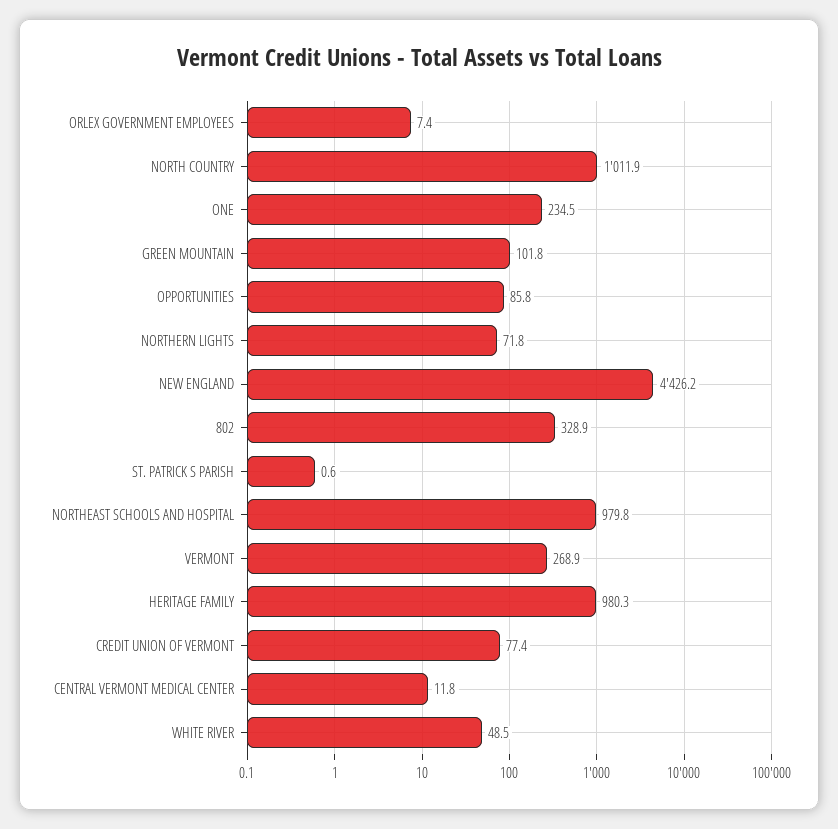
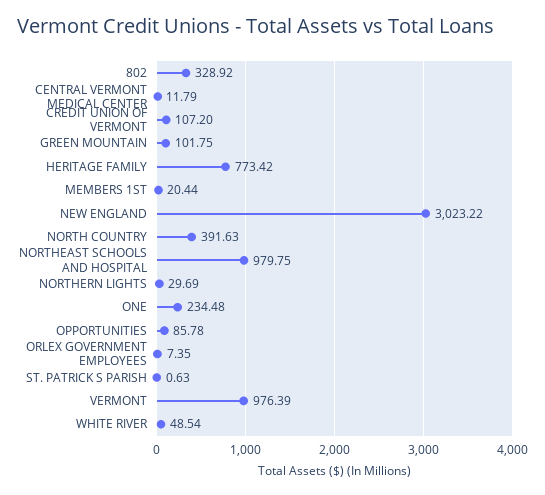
  {
    "ORLEX GOVERNMENT EMPLOYEES": 7.35,
-   "NORTH COUNTRY": 1011.9,
+   "NORTH COUNTRY": 391.63,
    "ONE": 234.48,
    "GREEN MOUNTAIN": 101.75,
    "OPPORTUNITIES": 85.78,
-   "NORTHERN LIGHTS": 71.8,
+   "NORTHERN LIGHTS": 29.69,
-   "NEW ENGLAND": 4426.2,
+   "NEW ENGLAND": 3023.22,
    "802": 328.92,
    "ST. PATRICK S PARISH": 0.63,
    "NORTHEAST SCHOOLS AND HOSPITAL": 979.75,
-   "VERMONT": 268.9,
+   "VERMONT": 976.39,
-   "HERITAGE FAMILY": 980.3,
+   "HERITAGE FAMILY": 773.42,
-   "CREDIT UNION OF VERMONT": 77.4,
+   "CREDIT UNION OF VERMONT": 107.2,
    "CENTRAL VERMONT MEDICAL CENTER": 11.79,
-   "WHITE RIVER": 48.54
+   "WHITE RIVER": 48.54,
+   "MEMBERS 1ST": 20.44
  }

